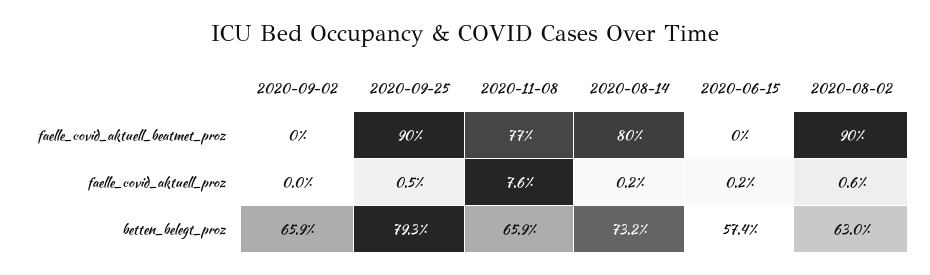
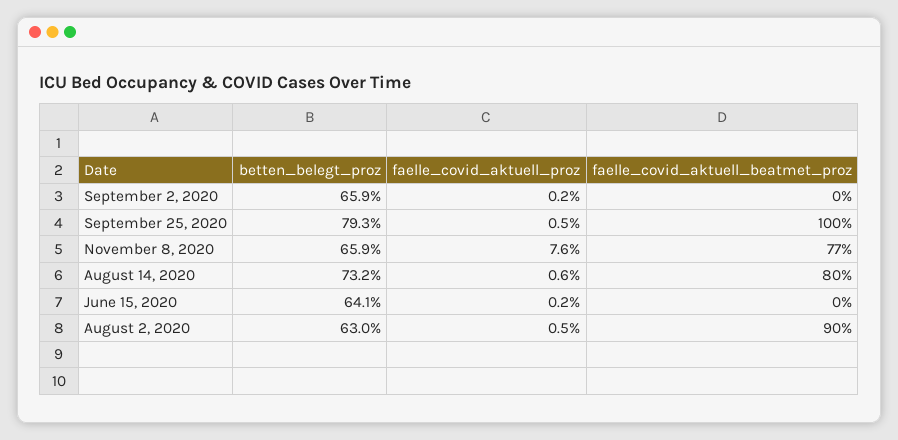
  {
    "2020-09-02": {
      "faelle_covid_aktuell_beatmet_proz": 0,
-     "faelle_covid_aktuell_proz": 0,
+     "faelle_covid_aktuell_proz": 0.2,
      "betten_belegt_proz": 65.9
    },
    "2020-09-25": {
-     "faelle_covid_aktuell_beatmet_proz": 90,
+     "faelle_covid_aktuell_beatmet_proz": 100,
      "faelle_covid_aktuell_proz": 0.5,
      "betten_belegt_proz": 79.3
    },
    "2020-11-08": {
      "faelle_covid_aktuell_beatmet_proz": 77,
      "faelle_covid_aktuell_proz": 7.6,
      "betten_belegt_proz": 65.9
    },
    "2020-08-14": {
      "faelle_covid_aktuell_beatmet_proz": 80,
-     "faelle_covid_aktuell_proz": 0.2,
+     "faelle_covid_aktuell_proz": 0.6,
      "betten_belegt_proz": 73.2
    },
    "2020-06-15": {
      "faelle_covid_aktuell_beatmet_proz": 0,
      "faelle_covid_aktuell_proz": 0.2,
-     "betten_belegt_proz": 57.4
+     "betten_belegt_proz": 64.1
    },
    "2020-08-02": {
      "faelle_covid_aktuell_beatmet_proz": 90,
-     "faelle_covid_aktuell_proz": 0.6,
+     "faelle_covid_aktuell_proz": 0.5,
      "betten_belegt_proz": 63
    }
  }

